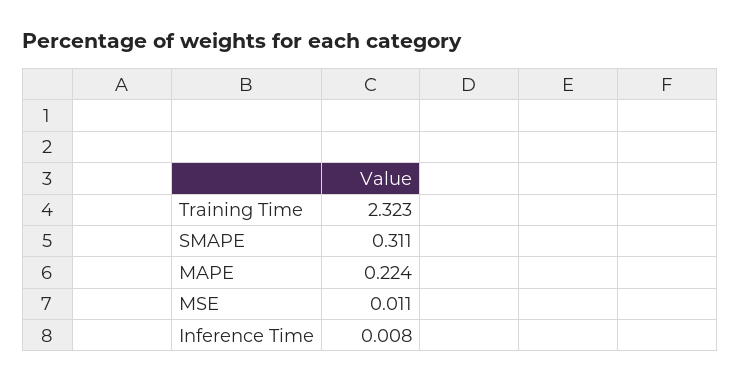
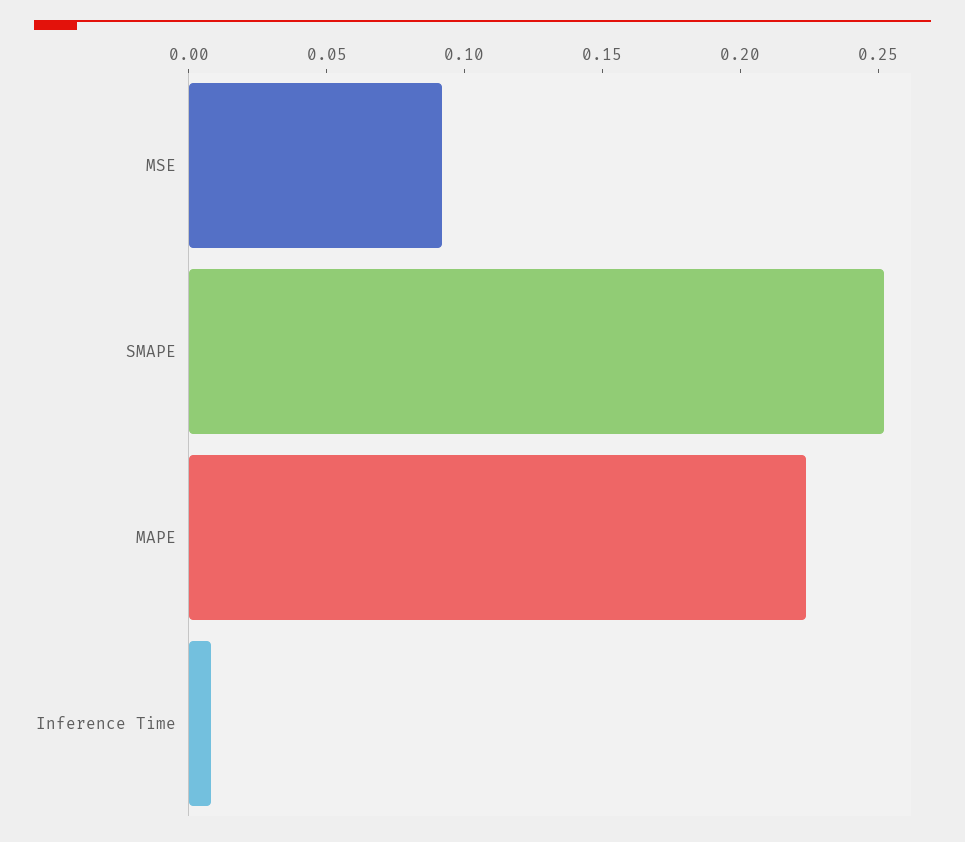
  {
-   "Training Time": 2.323,
-   "SMAPE": 0.311,
+   "SMAPE": 0.25,
    "MAPE": 0.224,
-   "MSE": 0.011,
+   "MSE": 0.09,
    "Inference Time": 0.008
  }

